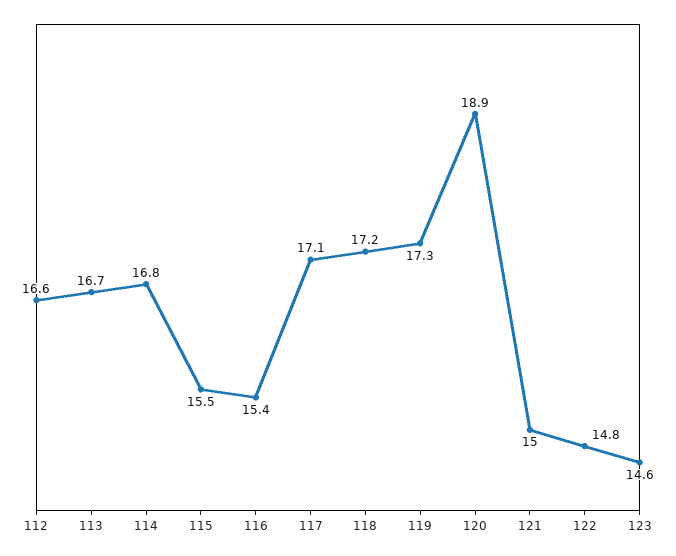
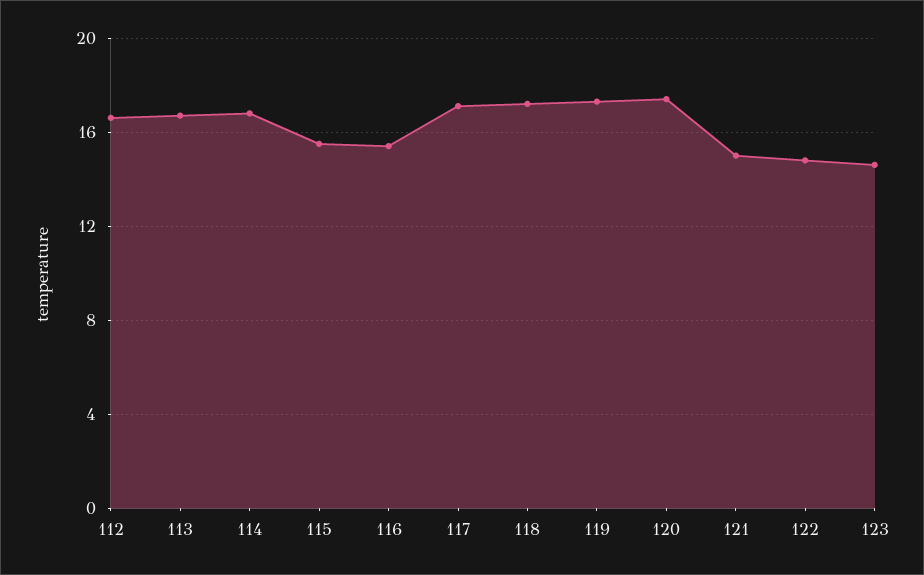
  {
    "112": 16.6,
    "113": 16.7,
    "114": 16.8,
    "115": 15.5,
    "116": 15.4,
    "117": 17.1,
    "118": 17.2,
    "119": 17.3,
-   "120": 18.9,
+   "120": 17.5,
    "121": 15,
    "122": 14.8,
    "123": 14.6
  }

